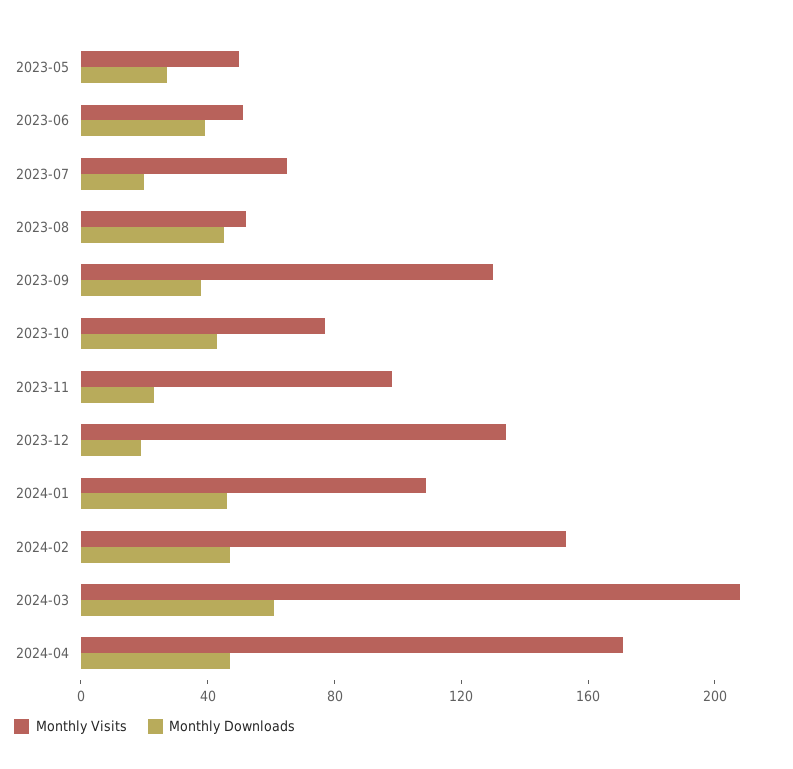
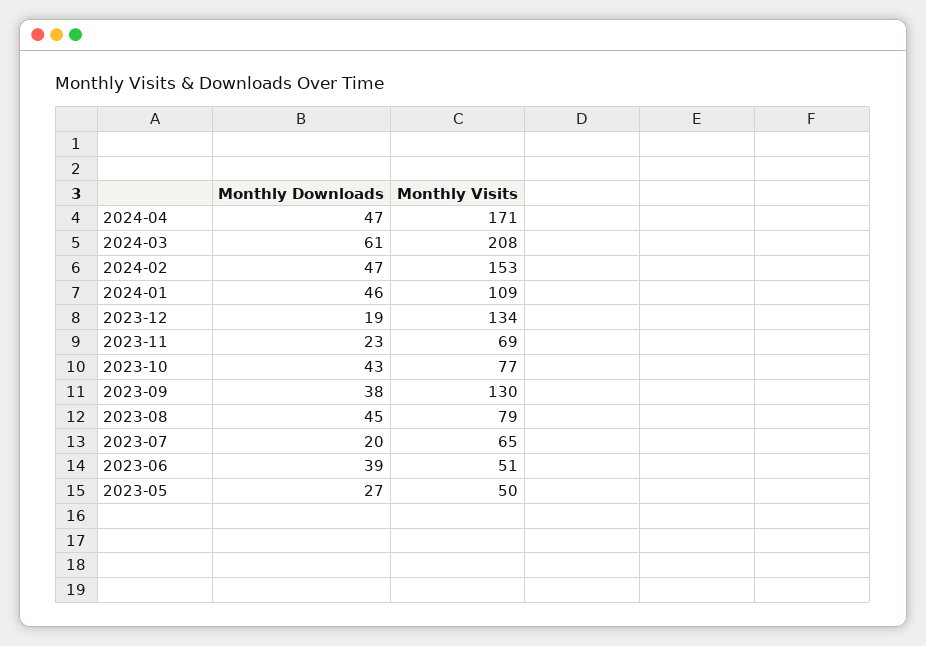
  {
    "Monthly Visits": {
      "2023-05": 50,
      "2023-06": 51,
      "2023-07": 65,
-     "2023-08": 50,
+     "2023-08": 79,
      "2023-09": 130,
      "2023-10": 77,
-     "2023-11": 100,
+     "2023-11": 69,
      "2023-12": 134,
      "2024-01": 109,
      "2024-02": 153,
      "2024-03": 208,
      "2024-04": 171
    },
    "Monthly Downloads": {
      "2023-05": 27,
      "2023-06": 39,
      "2023-07": 20,
      "2023-08": 45,
      "2023-09": 38,
      "2023-10": 43,
      "2023-11": 23,
      "2023-12": 19,
      "2024-01": 46,
      "2024-02": 47,
      "2024-03": 61,
      "2024-04": 47
    }
  }

